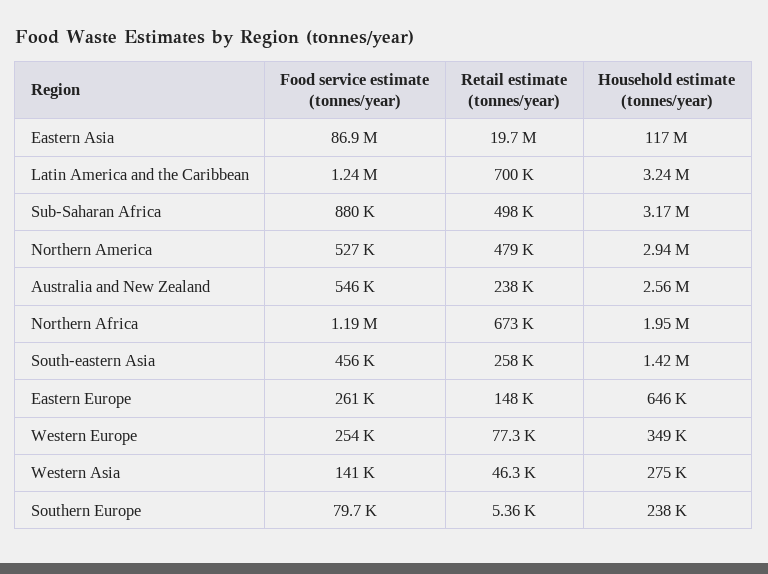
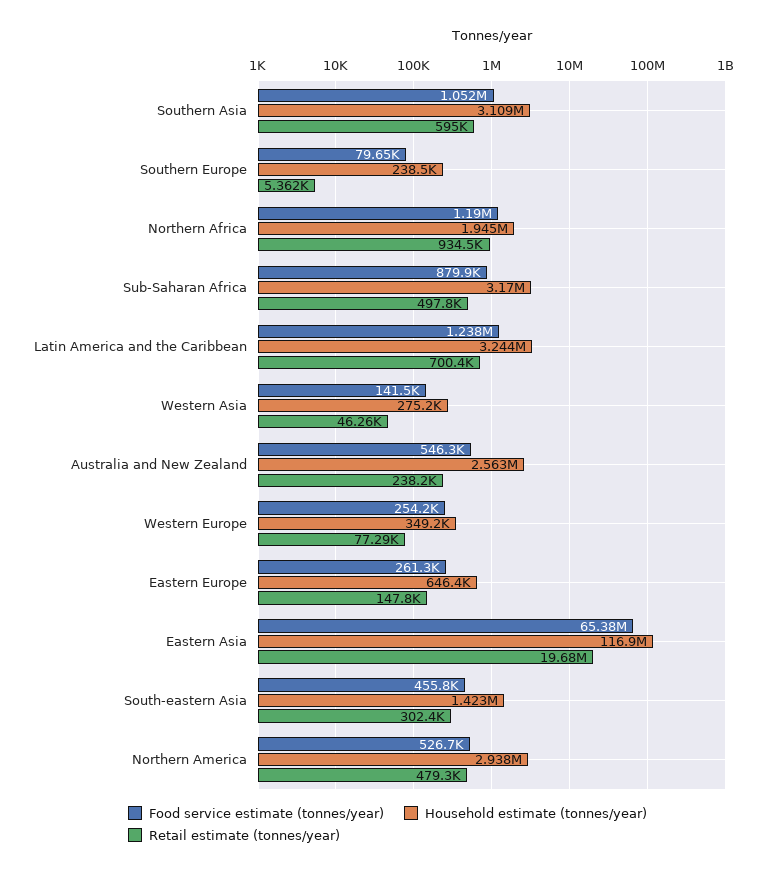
  {
    "Food service estimate (tonnes/year)": {
-     "Eastern Asia": 86900000,
+     "Eastern Asia": 65380000,
      "Latin America and the Caribbean": 1238000,
      "Sub-Saharan Africa": 879900,
      "Northern America": 526700,
      "Australia and New Zealand": 546300,
      "Northern Africa": 1190000,
      "South-eastern Asia": 455800,
      "Eastern Europe": 261300,
      "Western Europe": 254200,
      "Western Asia": 141500,
-     "Southern Europe": 79650
+     "Southern Europe": 79650,
+     "Southern Asia": 1052000
    },
    "Retail estimate (tonnes/year)": {
      "Eastern Asia": 19680000,
      "Latin America and the Caribbean": 700400,
      "Sub-Saharan Africa": 497800,
      "Northern America": 479300,
      "Australia and New Zealand": 238200,
-     "Northern Africa": 673000,
+     "Northern Africa": 934500,
-     "South-eastern Asia": 258000,
+     "South-eastern Asia": 302400,
      "Eastern Europe": 147800,
      "Western Europe": 77290,
      "Western Asia": 46260,
-     "Southern Europe": 5362
+     "Southern Europe": 5362,
+     "Southern Asia": 595000
    },
    "Household estimate (tonnes/year)": {
      "Eastern Asia": 116900000,
      "Latin America and the Caribbean": 3244000,
      "Sub-Saharan Africa": 3170000,
      "Northern America": 2938000,
      "Australia and New Zealand": 2563000,
      "Northern Africa": 1945000,
      "South-eastern Asia": 1423000,
      "Eastern Europe": 646400,
      "Western Europe": 349200,
      "Western Asia": 275200,
-     "Southern Europe": 238500
+     "Southern Europe": 238500,
+     "Southern Asia": 3109000
    }
  }

